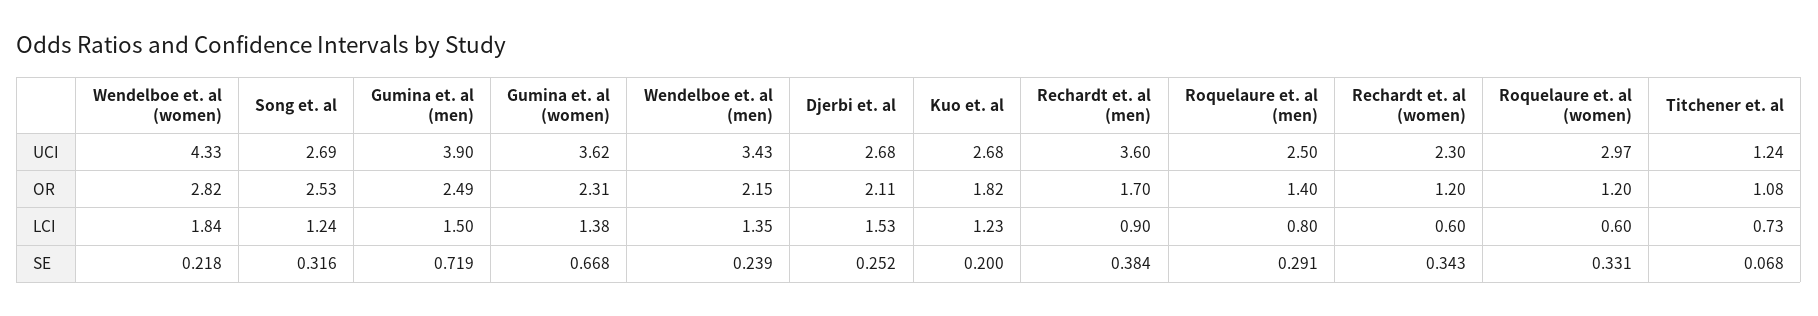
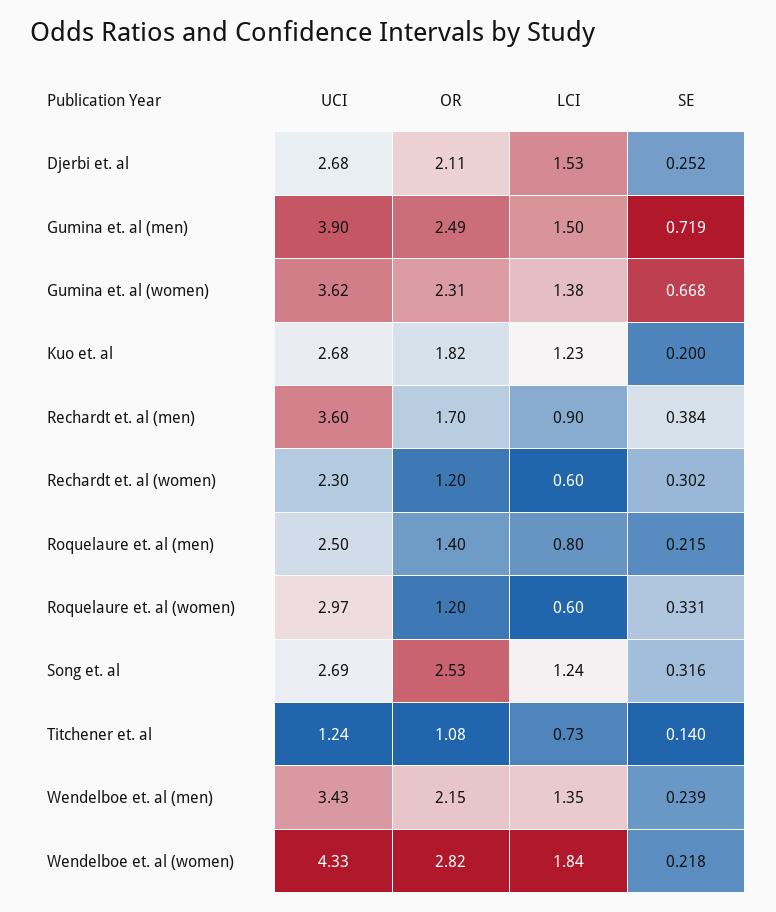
  {
    "Wendelboe et. al (women)": {
      "UCI": 4.33,
      "OR": 2.82,
      "LCI": 1.84,
      "SE": 0.218
    },
    "Song et. al": {
      "UCI": 2.69,
      "OR": 2.53,
      "LCI": 1.24,
      "SE": 0.316
    },
    "Gumina et. al (men)": {
      "UCI": 3.9,
      "OR": 2.49,
      "LCI": 1.5,
      "SE": 0.719
    },
    "Gumina et. al (women)": {
      "UCI": 3.62,
      "OR": 2.31,
      "LCI": 1.38,
      "SE": 0.668
    },
    "Wendelboe et. al (men)": {
      "UCI": 3.43,
      "OR": 2.15,
      "LCI": 1.35,
      "SE": 0.239
    },
    "Djerbi et. al": {
      "UCI": 2.68,
      "OR": 2.11,
      "LCI": 1.53,
      "SE": 0.252
    },
    "Kuo et. al": {
      "UCI": 2.68,
      "OR": 1.82,
      "LCI": 1.23,
      "SE": 0.2
    },
    "Rechardt et. al (men)": {
      "UCI": 3.6,
      "OR": 1.7,
      "LCI": 0.9,
      "SE": 0.384
    },
    "Roquelaure et. al (men)": {
      "UCI": 2.5,
      "OR": 1.4,
      "LCI": 0.8,
-     "SE": 0.291
+     "SE": 0.215
    },
    "Rechardt et. al (women)": {
      "UCI": 2.3,
      "OR": 1.2,
      "LCI": 0.6,
-     "SE": 0.343
+     "SE": 0.302
    },
    "Roquelaure et. al (women)": {
      "UCI": 2.97,
      "OR": 1.2,
      "LCI": 0.6,
      "SE": 0.331
    },
    "Titchener et. al": {
      "UCI": 1.24,
      "OR": 1.08,
      "LCI": 0.73,
-     "SE": 0.068
+     "SE": 0.14
    }
  }

